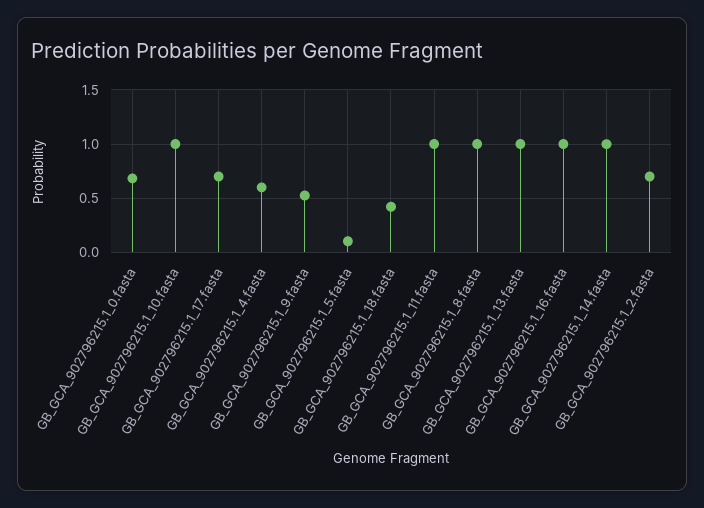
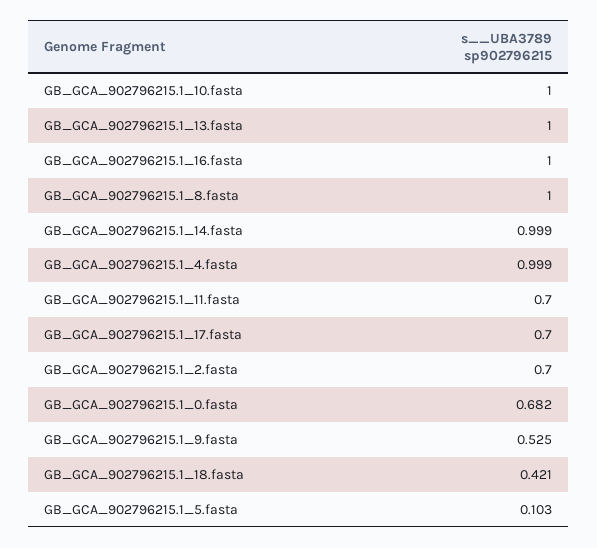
  {
    "GB_GCA_902796215.1_0.fasta": 0.682,
    "GB_GCA_902796215.1_10.fasta": 1,
    "GB_GCA_902796215.1_17.fasta": 0.7,
-   "GB_GCA_902796215.1_4.fasta": 0.6,
+   "GB_GCA_902796215.1_4.fasta": 0.999,
    "GB_GCA_902796215.1_9.fasta": 0.525,
    "GB_GCA_902796215.1_5.fasta": 0.103,
    "GB_GCA_902796215.1_18.fasta": 0.421,
-   "GB_GCA_902796215.1_11.fasta": 1,
+   "GB_GCA_902796215.1_11.fasta": 0.7,
    "GB_GCA_902796215.1_8.fasta": 1,
    "GB_GCA_902796215.1_13.fasta": 1,
    "GB_GCA_902796215.1_16.fasta": 1,
    "GB_GCA_902796215.1_14.fasta": 0.999,
    "GB_GCA_902796215.1_2.fasta": 0.7
  }

